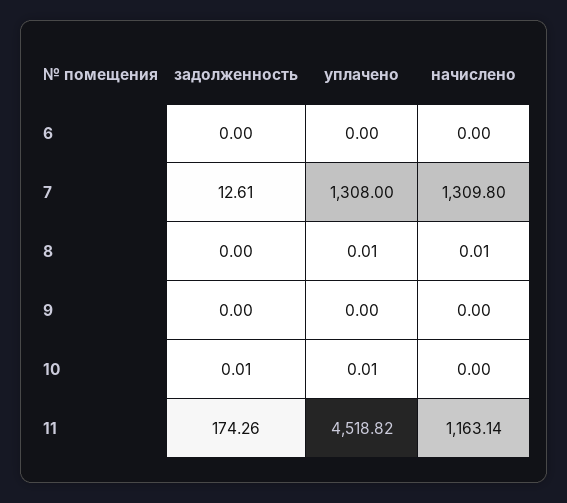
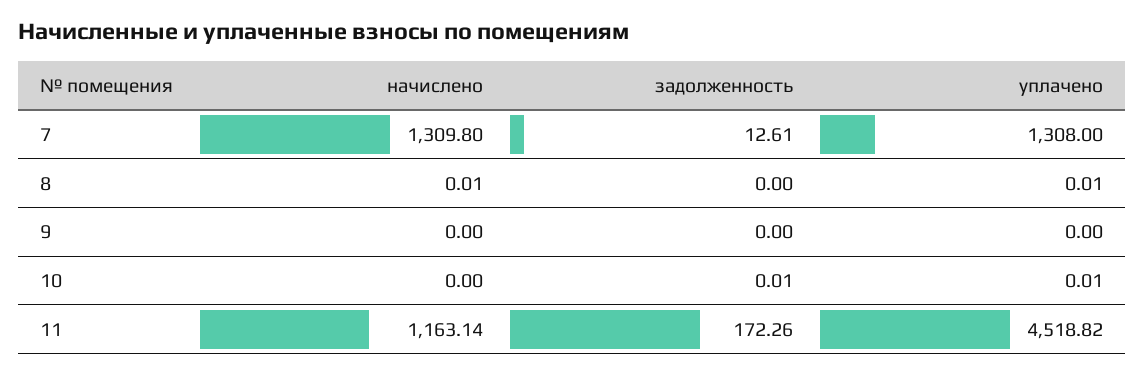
  {
    "задолженность": {
-     "6": 0,
      "7": 12.61,
      "8": 0,
      "9": 0,
      "10": 0.01,
-     "11": 174.26
+     "11": 172.26
    },
    "уплачено": {
-     "6": 0,
      "7": 1308,
      "8": 0.01,
      "9": 0,
      "10": 0.01,
      "11": 4518.82
    },
    "начислено": {
-     "6": 0,
      "7": 1309.8,
      "8": 0.01,
      "9": 0,
      "10": 0,
      "11": 1163.14
    }
  }

